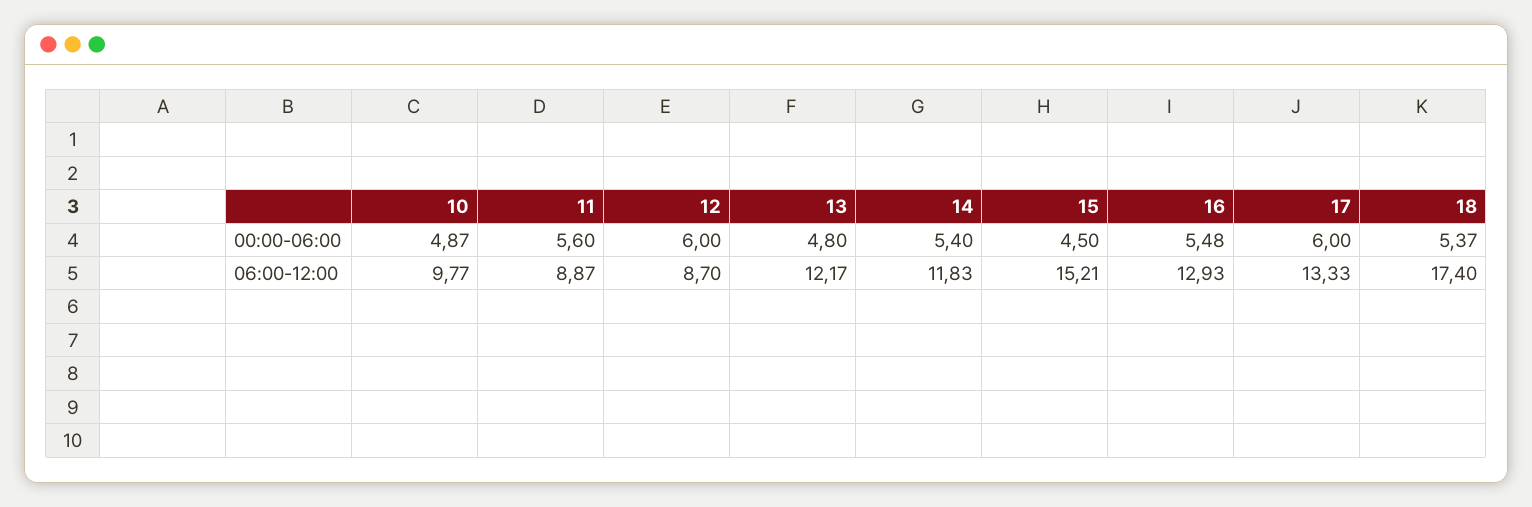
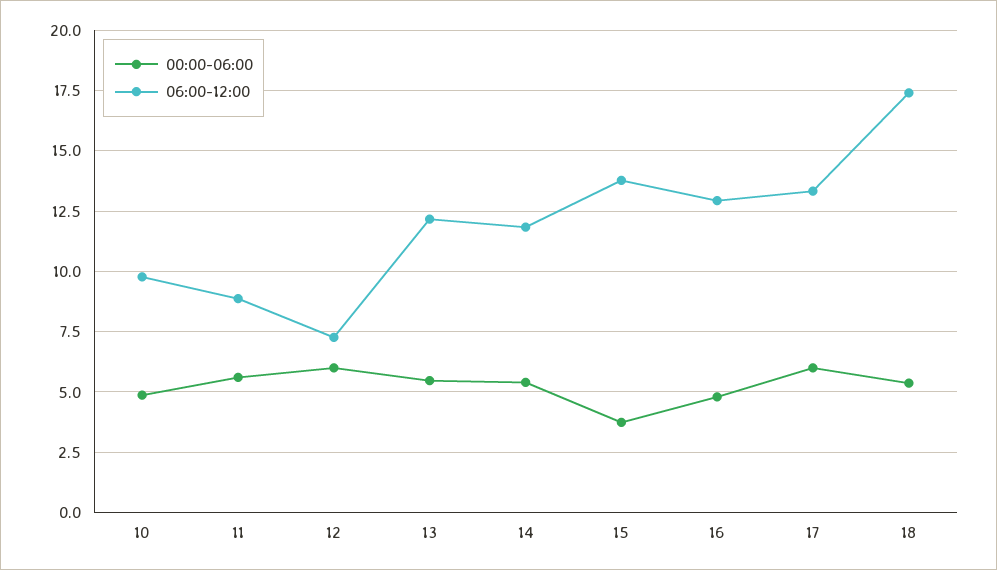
  {
    "00:00-06:00": {
      "10": 4.87,
      "11": 5.6,
      "12": 6,
-     "13": 4.8,
+     "13": 5.5,
      "14": 5.4,
-     "15": 4.5,
+     "15": 3.75,
-     "16": 5.48,
+     "16": 4.75,
      "17": 6,
      "18": 5.37
    },
    "06:00-12:00": {
      "10": 9.77,
      "11": 8.87,
-     "12": 8.7,
+     "12": 7.25,
      "13": 12.17,
      "14": 11.83,
-     "15": 15.21,
+     "15": 13.75,
      "16": 12.93,
      "17": 13.33,
      "18": 17.4
    }
  }

